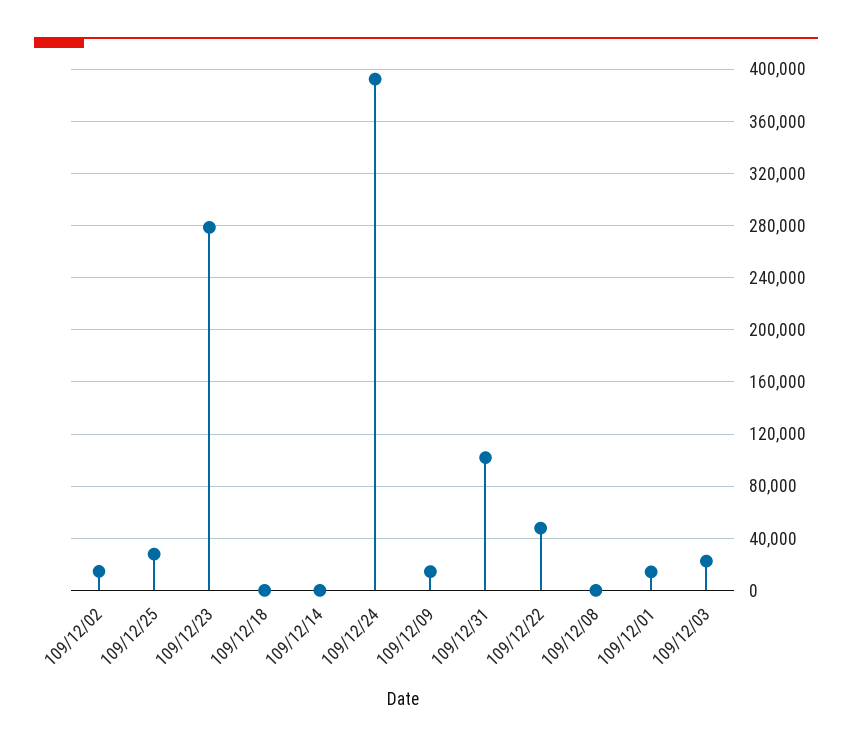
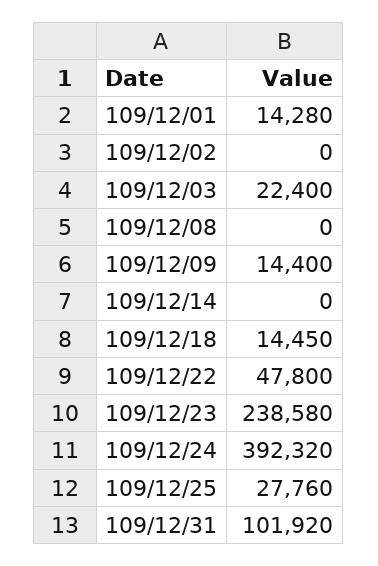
  {
-   "109/12/02": 15000,
+   "109/12/02": 0,
    "109/12/25": 27760,
-   "109/12/23": 280000,
+   "109/12/23": 238580,
-   "109/12/18": 0,
+   "109/12/18": 14450,
    "109/12/14": 0,
    "109/12/24": 392320,
    "109/12/09": 14400,
    "109/12/31": 101920,
    "109/12/22": 47800,
    "109/12/08": 0,
    "109/12/01": 14280,
    "109/12/03": 22400
  }

